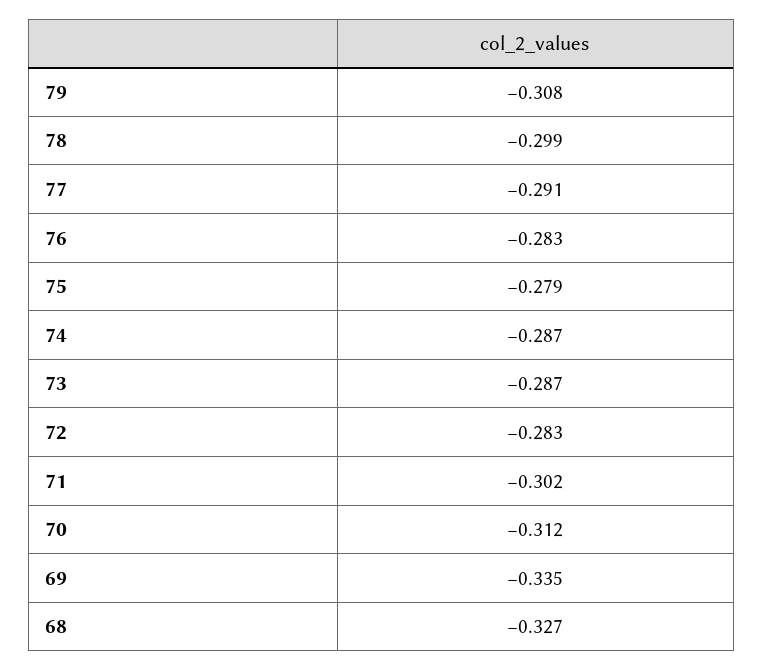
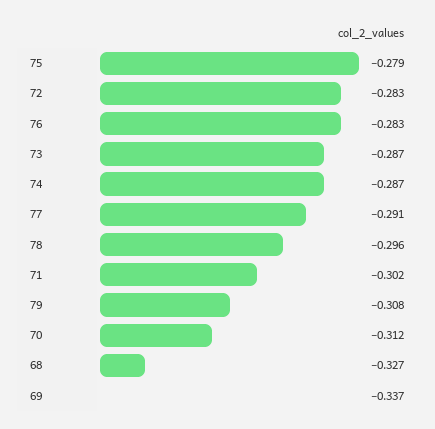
  {
    "79": -0.308,
-   "78": -0.299,
+   "78": -0.296,
    "77": -0.291,
    "76": -0.283,
    "75": -0.279,
    "74": -0.287,
    "73": -0.287,
    "72": -0.283,
    "71": -0.302,
    "70": -0.312,
-   "69": -0.335,
+   "69": -0.337,
    "68": -0.327
  }

